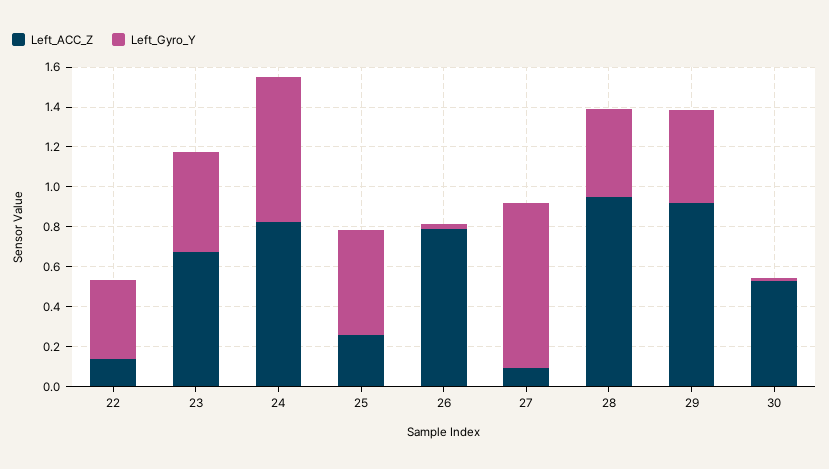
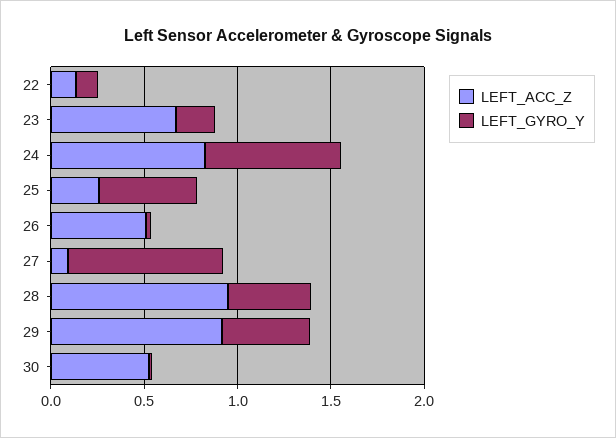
  {
    "Left_ACC_Z": {
      "22": 0.15,
      "23": 0.65,
      "24": 0.85,
      "25": 0.25,
-     "26": 0.8,
+     "26": 0.5,
      "27": 0.1,
      "28": 0.95,
      "29": 0.9,
      "30": 0.55
    },
    "Left_Gyro_Y": {
-     "22": 0.4,
+     "22": 0.1,
-     "23": 0.5,
+     "23": 0.2,
      "24": 0.75,
      "25": 0.5,
      "26": 0.05,
      "27": 0.85,
      "28": 0.45,
      "29": 0.45,
      "30": 0
    }
  }

